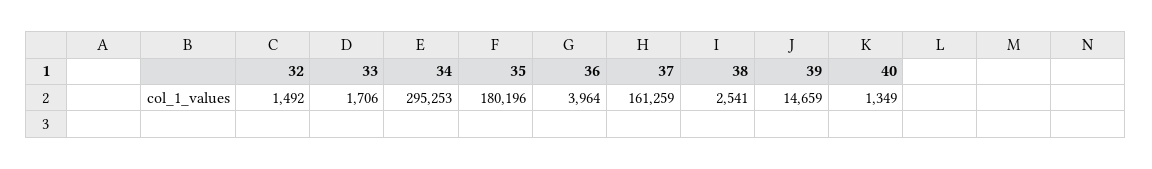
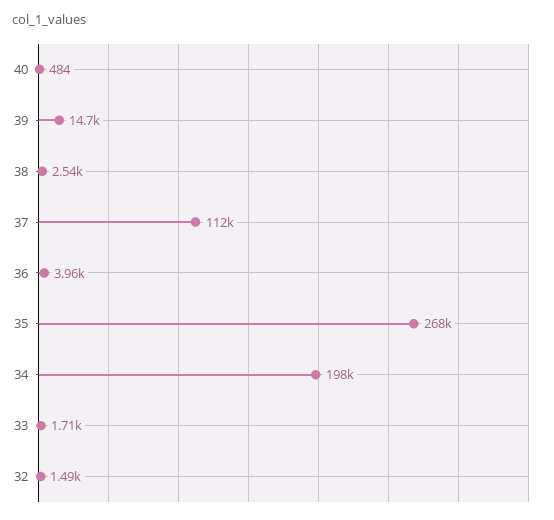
  {
    "32": 1492,
    "33": 1706,
-   "34": 295253,
+   "34": 198000,
-   "35": 180196,
+   "35": 268000,
    "36": 3964,
-   "37": 161259,
+   "37": 112000,
    "38": 2541,
    "39": 14659,
-   "40": 1349
+   "40": 484
  }

